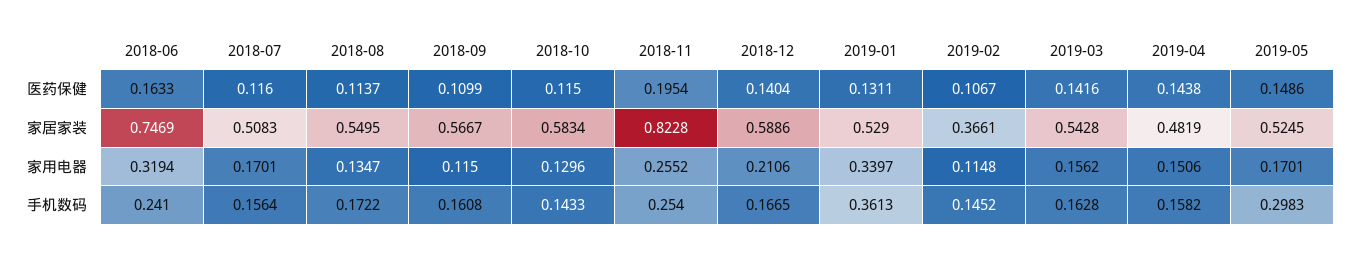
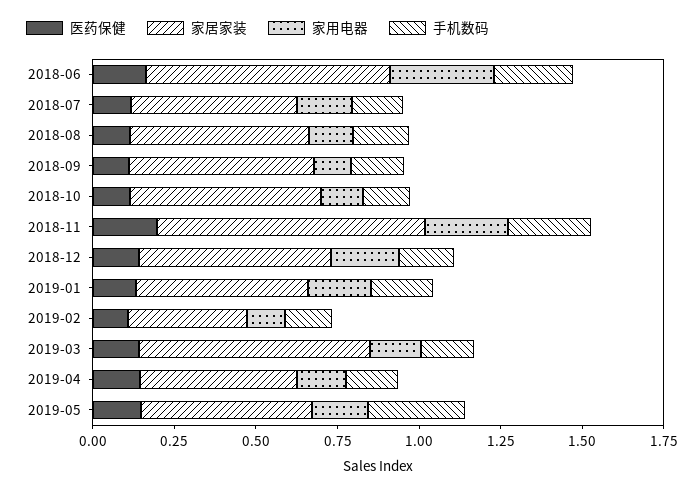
  {
    "医药保健": {
      "2018-06": 0.1633,
      "2018-07": 0.116,
      "2018-08": 0.1137,
      "2018-09": 0.1099,
      "2018-10": 0.115,
      "2018-11": 0.1954,
      "2018-12": 0.1404,
      "2019-01": 0.1311,
      "2019-02": 0.1067,
      "2019-03": 0.1416,
      "2019-04": 0.1438,
      "2019-05": 0.1486
    },
    "家居家装": {
      "2018-06": 0.7469,
      "2018-07": 0.5083,
      "2018-08": 0.5495,
      "2018-09": 0.5667,
      "2018-10": 0.5834,
      "2018-11": 0.8228,
      "2018-12": 0.5886,
      "2019-01": 0.529,
      "2019-02": 0.3661,
-     "2019-03": 0.5428,
+     "2019-03": 0.7,
      "2019-04": 0.4819,
      "2019-05": 0.5245
    },
    "家用电器": {
      "2018-06": 0.3194,
      "2018-07": 0.1701,
      "2018-08": 0.1347,
      "2018-09": 0.115,
      "2018-10": 0.1296,
      "2018-11": 0.2552,
      "2018-12": 0.2106,
-     "2019-01": 0.3397,
+     "2019-01": 0.2,
      "2019-02": 0.1148,
      "2019-03": 0.1562,
      "2019-04": 0.1506,
      "2019-05": 0.1701
    },
    "手机数码": {
      "2018-06": 0.241,
      "2018-07": 0.1564,
      "2018-08": 0.1722,
      "2018-09": 0.1608,
      "2018-10": 0.1433,
      "2018-11": 0.254,
      "2018-12": 0.1665,
-     "2019-01": 0.3613,
+     "2019-01": 0.2,
      "2019-02": 0.1452,
      "2019-03": 0.1628,
      "2019-04": 0.1582,
      "2019-05": 0.2983
    }
  }

